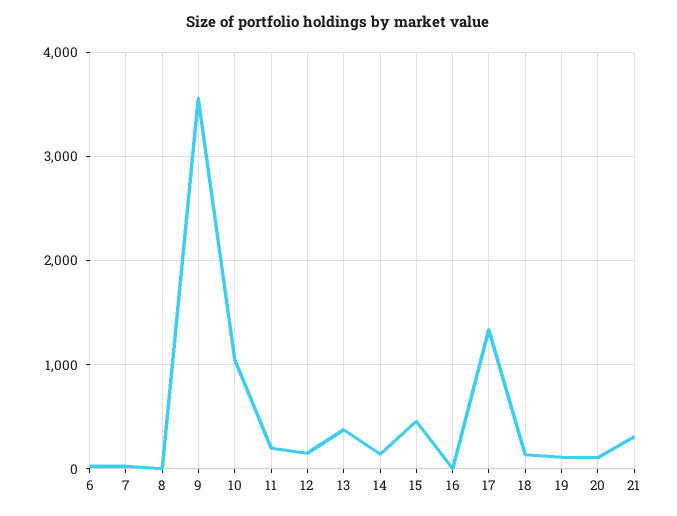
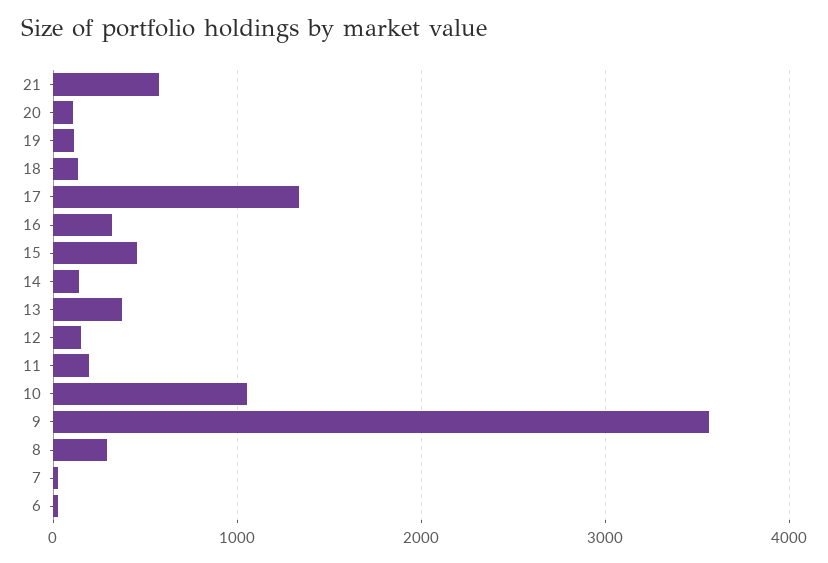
  {
    "6": 0,
    "7": 0,
-   "8": 0,
+   "8": 300,
    "9": 3600,
    "10": 1100,
    "11": 200,
    "12": 200,
    "13": 400,
    "14": 100,
    "15": 500,
-   "16": 0,
+   "16": 300,
    "17": 1300,
    "18": 100,
    "19": 100,
    "20": 100,
-   "21": 300
+   "21": 600
  }

